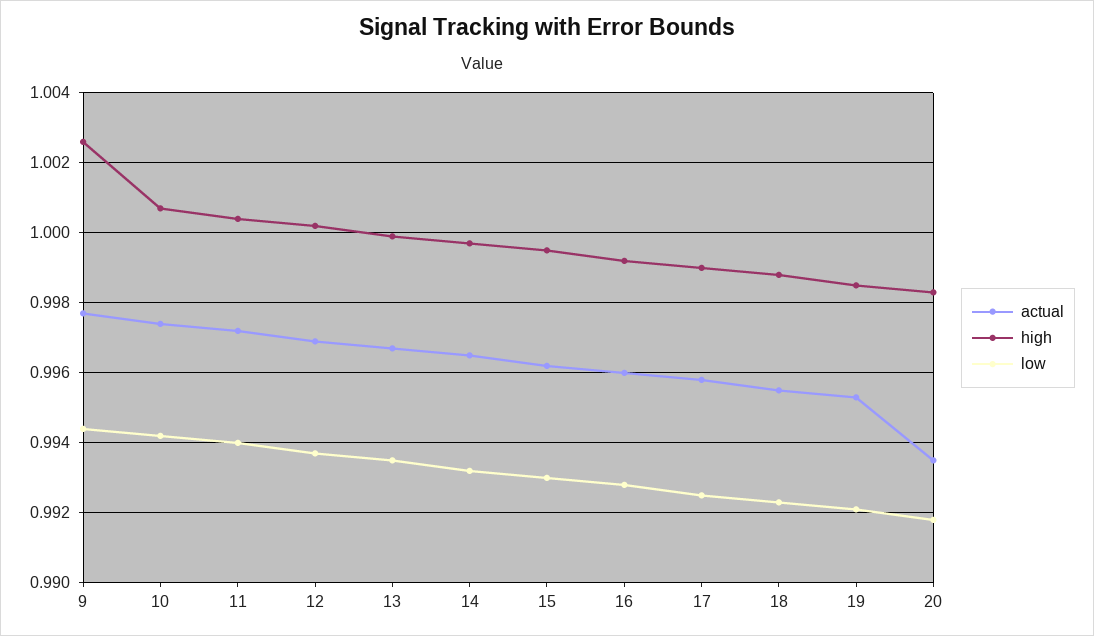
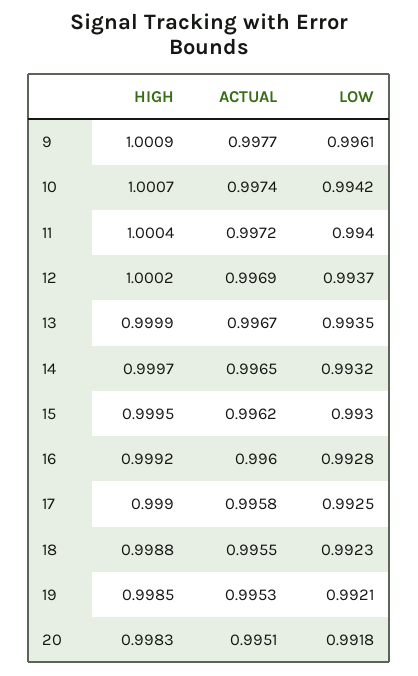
  {
    "actual": {
      "9": 0.9977,
      "10": 0.9974,
      "11": 0.9972,
      "12": 0.9969,
      "13": 0.9967,
      "14": 0.9965,
      "15": 0.9962,
      "16": 0.996,
      "17": 0.9958,
      "18": 0.9955,
      "19": 0.9953,
-     "20": 0.9935
+     "20": 0.9951
    },
    "high": {
-     "9": 1.0025,
+     "9": 1.0009,
      "10": 1.0007,
      "11": 1.0004,
      "12": 1.0002,
      "13": 0.9999,
      "14": 0.9997,
      "15": 0.9995,
      "16": 0.9992,
      "17": 0.999,
      "18": 0.9988,
      "19": 0.9985,
      "20": 0.9983
    },
    "low": {
-     "9": 0.9945,
+     "9": 0.9961,
      "10": 0.9942,
      "11": 0.994,
      "12": 0.9937,
      "13": 0.9935,
      "14": 0.9932,
      "15": 0.993,
      "16": 0.9928,
      "17": 0.9925,
      "18": 0.9923,
      "19": 0.9921,
      "20": 0.9918
    }
  }

